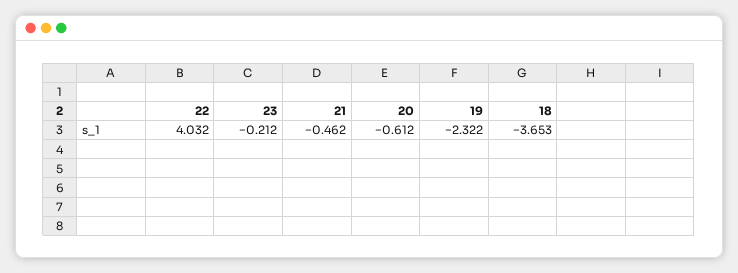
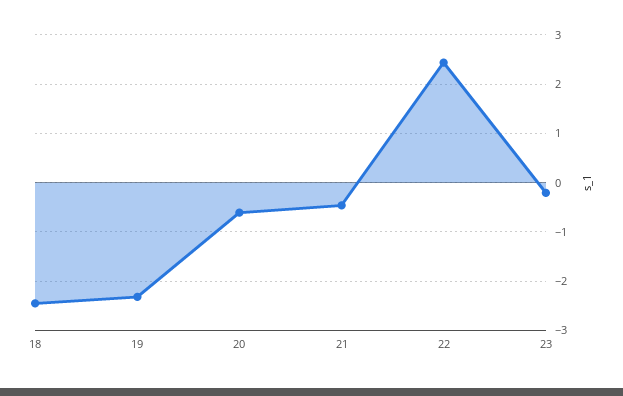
  {
-   "22": 4.032,
+   "22": 2.4,
    "23": -0.212,
    "21": -0.462,
    "20": -0.612,
    "19": -2.322,
-   "18": -3.653
+   "18": -2.4
  }

